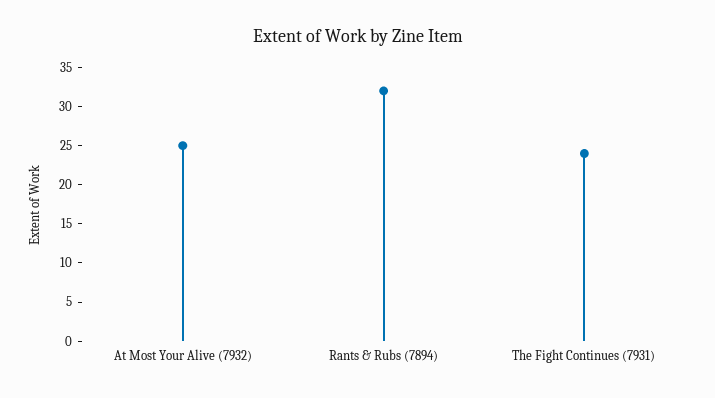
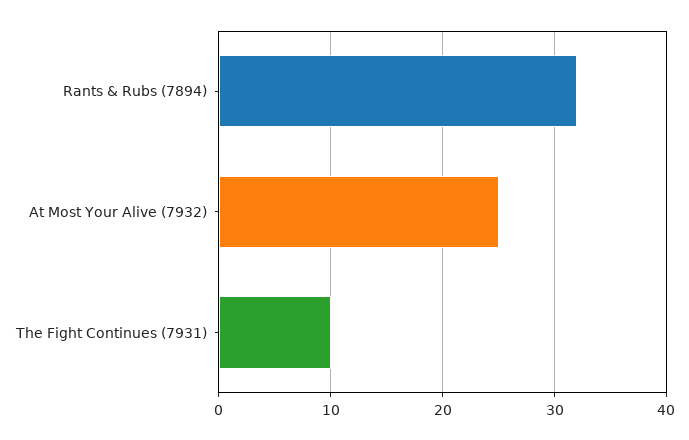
  {
    "At Most Your Alive (7932)": 25,
    "Rants & Rubs (7894)": 32,
-   "The Fight Continues (7931)": 25
+   "The Fight Continues (7931)": 10
  }

